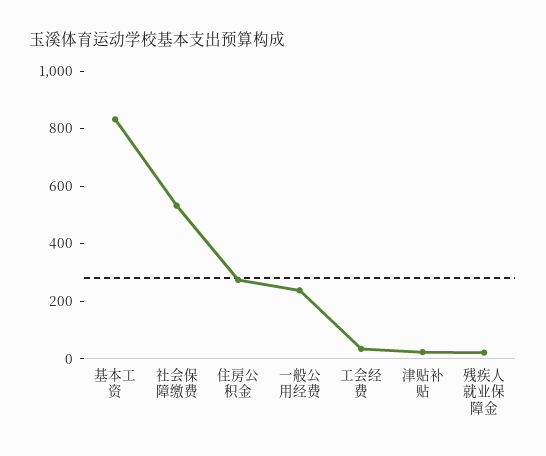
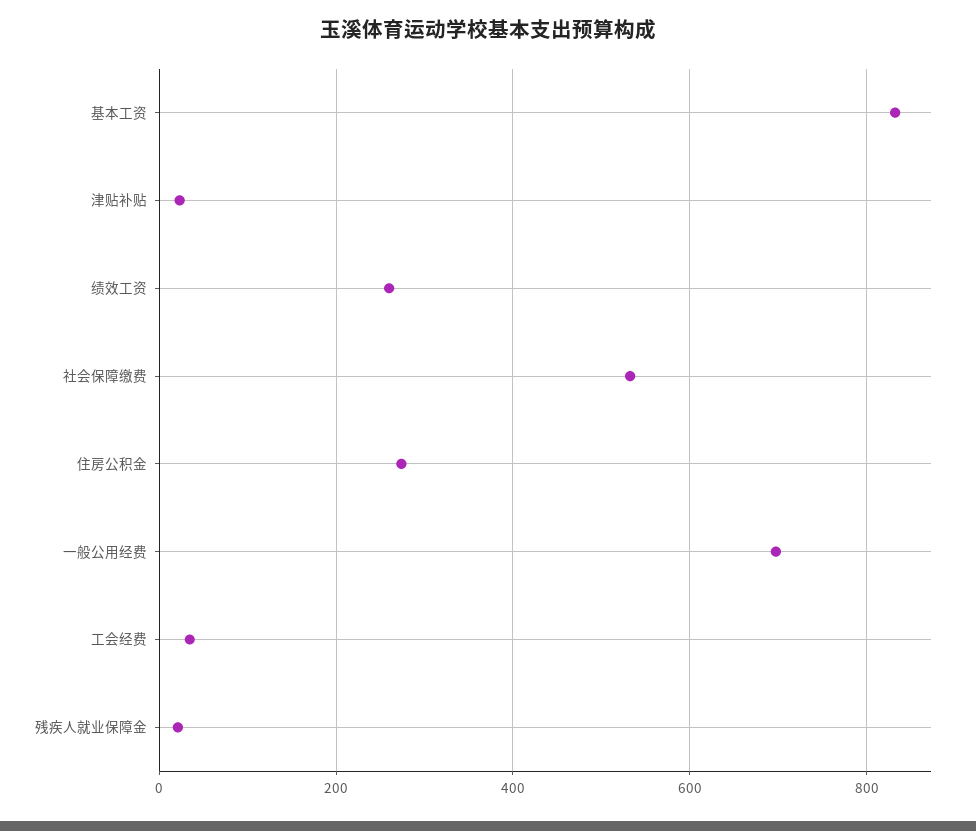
  {
    "基本工资": 840,
    "社会保障缴费": 540,
    "住房公积金": 280,
-   "一般公用经费": 250,
+   "一般公用经费": 700,
    "工会经费": 40,
    "津贴补贴": 20,
-   "残疾人就业保障金": 20
+   "残疾人就业保障金": 20,
+   "绩效工资": 260
  }

